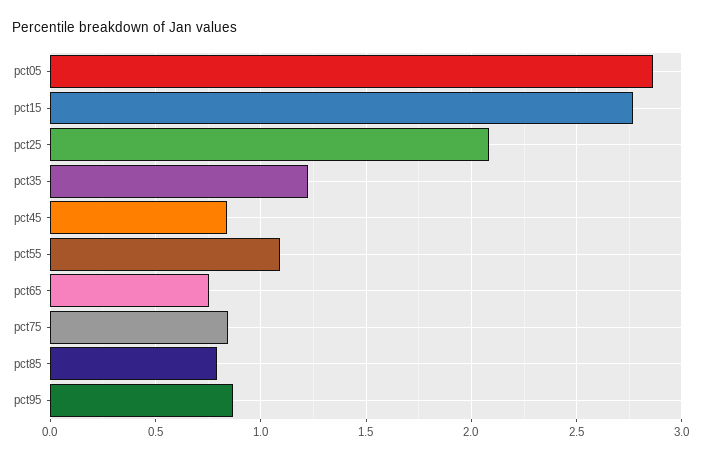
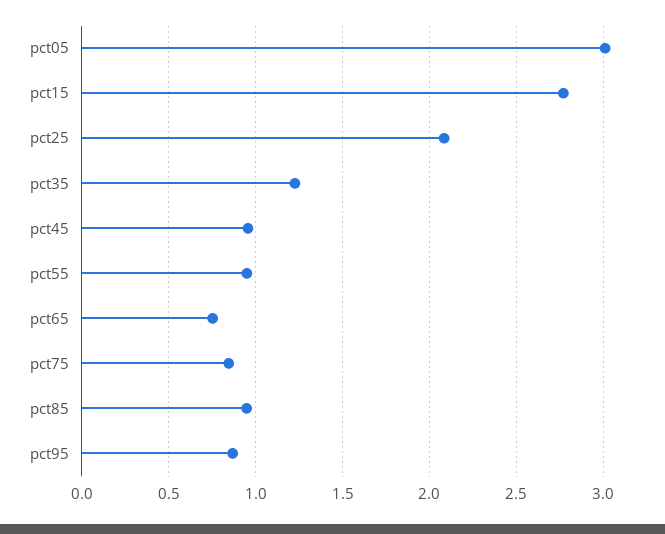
  {
-   "pct05": 2.85,
+   "pct05": 3,
    "pct15": 2.75,
    "pct25": 2.1,
    "pct35": 1.25,
-   "pct45": 0.85,
+   "pct45": 0.95,
-   "pct55": 1.1,
+   "pct55": 0.95,
    "pct65": 0.75,
    "pct75": 0.85,
-   "pct85": 0.8,
+   "pct85": 0.95,
    "pct95": 0.85
  }

